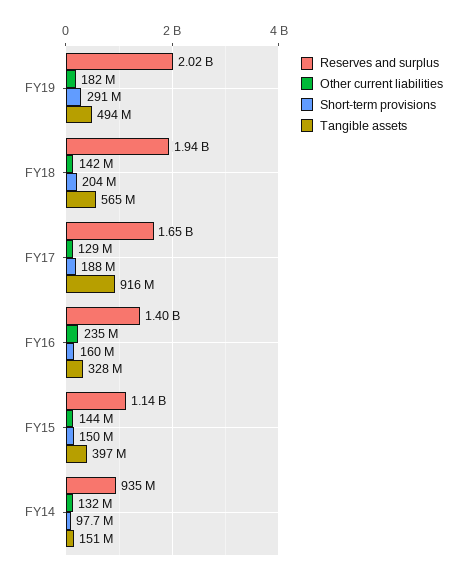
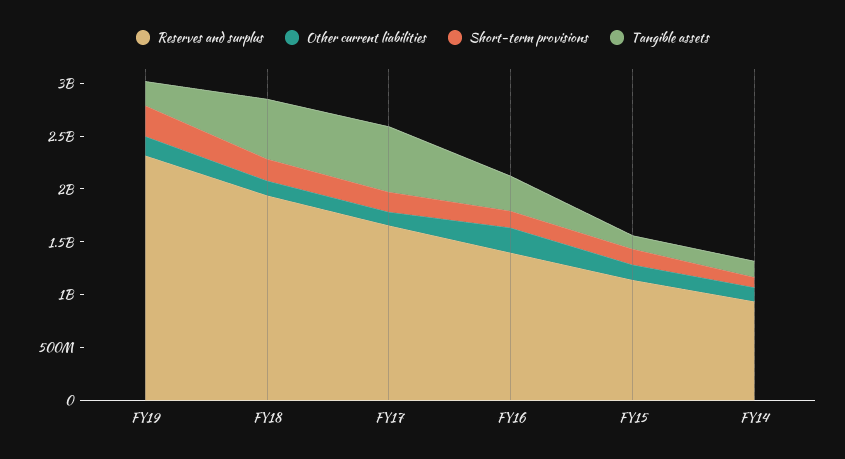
  {
    "Reserves and surplus": {
-     "FY19": 2020000000,
+     "FY19": 2300000000,
      "FY18": 1940000000,
      "FY17": 1650000000,
      "FY16": 1400000000,
      "FY15": 1140000000,
      "FY14": 935000000
    },
    "Other current liabilities": {
      "FY19": 182000000,
      "FY18": 142000000,
      "FY17": 129000000,
      "FY16": 235000000,
      "FY15": 144000000,
      "FY14": 132000000
    },
    "Short-term provisions": {
      "FY19": 291000000,
      "FY18": 204000000,
      "FY17": 188000000,
      "FY16": 160000000,
      "FY15": 150000000,
      "FY14": 97700000
    },
    "Tangible assets": {
-     "FY19": 494000000,
+     "FY19": 200000000,
      "FY18": 565000000,
-     "FY17": 916000000,
+     "FY17": 600000000,
      "FY16": 328000000,
-     "FY15": 397000000,
+     "FY15": 100000000,
      "FY14": 151000000
    }
  }

